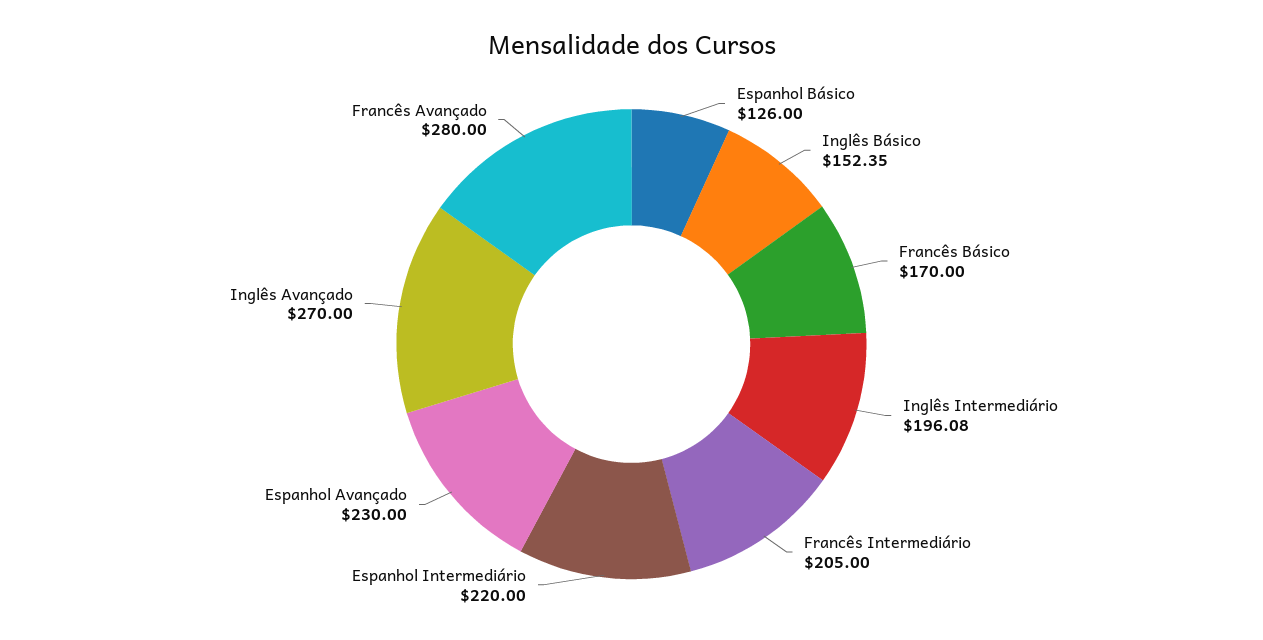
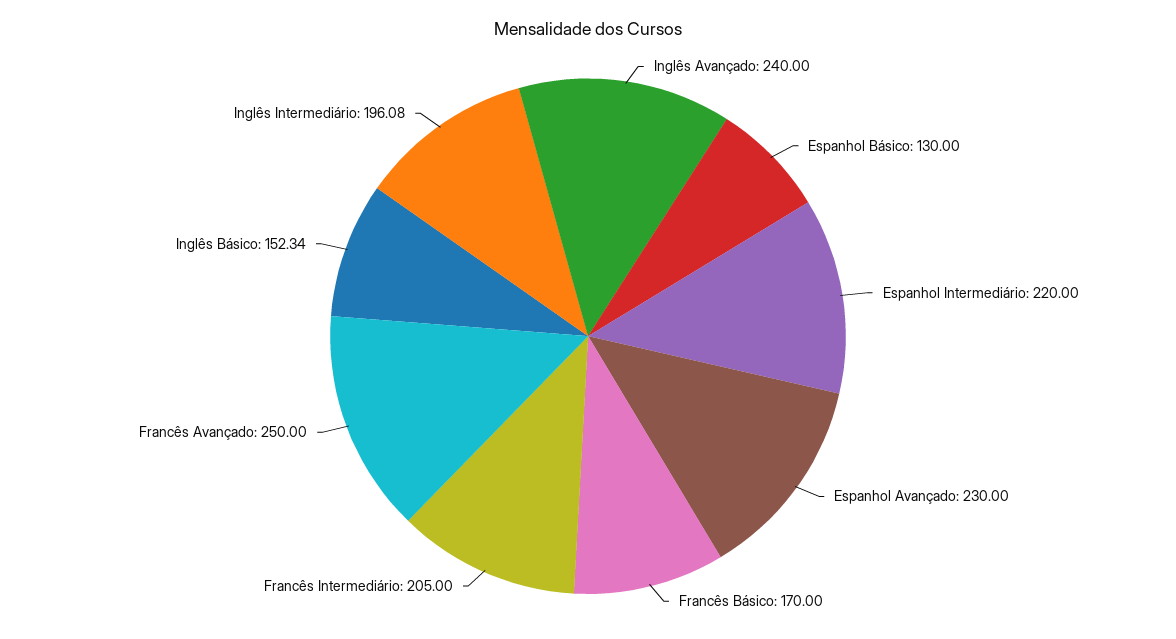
  {
-   "Espanhol Básico": 126,
+   "Espanhol Básico": 130,
-   "Inglês Básico": 152.35,
+   "Inglês Básico": 152.34,
    "Francês Básico": 170,
    "Inglês Intermediário": 196.08,
    "Francês Intermediário": 205,
    "Espanhol Intermediário": 220,
    "Espanhol Avançado": 230,
-   "Inglês Avançado": 270,
+   "Inglês Avançado": 240,
-   "Francês Avançado": 280
+   "Francês Avançado": 250
  }

